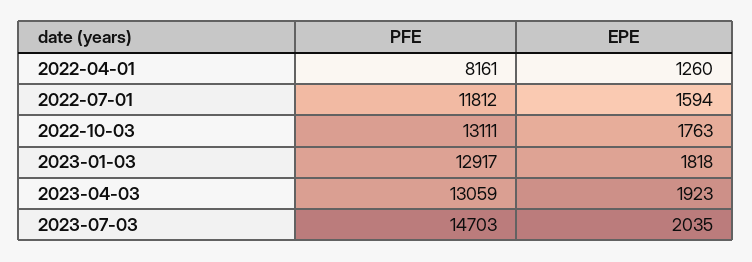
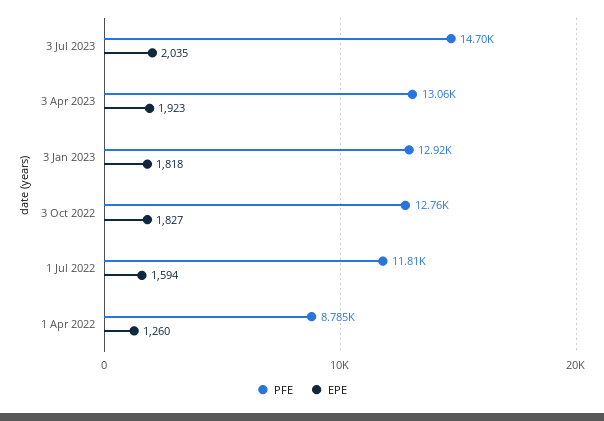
  {
    "PFE": {
-     "2022-04-01": 8161,
+     "2022-04-01": 8785,
      "2022-07-01": 11812,
-     "2022-10-03": 13111,
+     "2022-10-03": 12760,
      "2023-01-03": 12917,
      "2023-04-03": 13059,
      "2023-07-03": 14703
    },
    "EPE": {
      "2022-04-01": 1260,
      "2022-07-01": 1594,
-     "2022-10-03": 1763,
+     "2022-10-03": 1827,
      "2023-01-03": 1818,
      "2023-04-03": 1923,
      "2023-07-03": 2035
    }
  }

